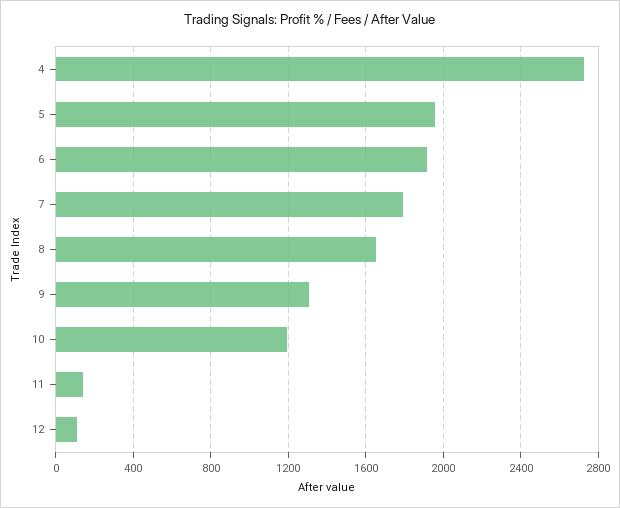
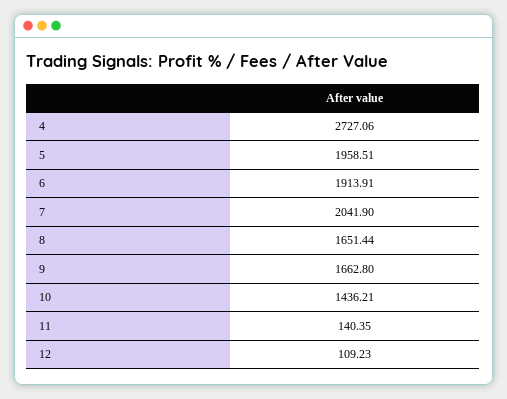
  {
    "4": 2727.06,
    "5": 1958.51,
    "6": 1913.91,
-   "7": 1800,
+   "7": 2041.9,
    "8": 1651.44,
-   "9": 1300,
+   "9": 1662.8,
-   "10": 1200,
+   "10": 1436.21,
    "11": 140.35,
    "12": 109.23
  }

